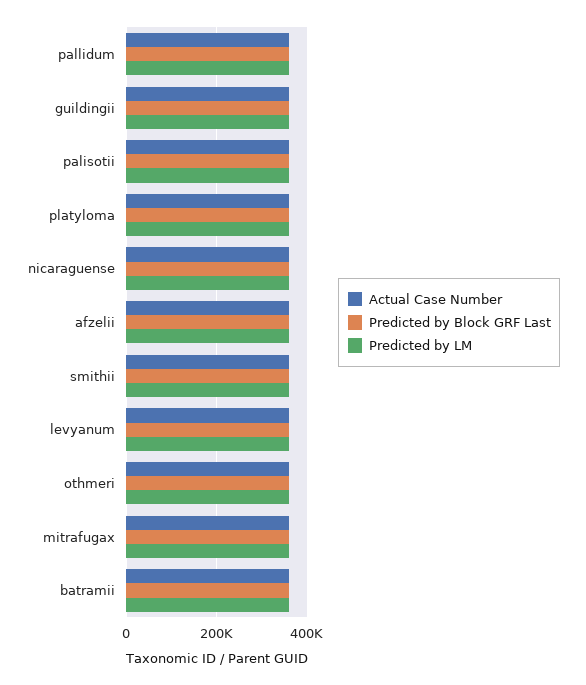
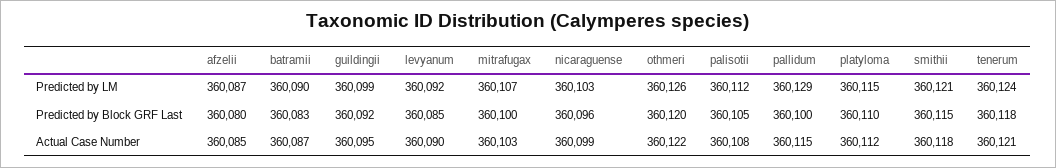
  {
    "Actual Case Number": {
      "pallidum": 360115,
      "guildingii": 360095,
      "palisotii": 360108,
      "platyloma": 360112,
      "nicaraguense": 360099,
      "afzelii": 360085,
      "smithii": 360118,
      "levyanum": 360090,
      "othmeri": 360122,
      "mitrafugax": 360103,
-     "batramii": 360087
+     "batramii": 360087,
+     "tenerum": 360121
    },
    "Predicted by Block GRF Last": {
      "pallidum": 360100,
      "guildingii": 360092,
      "palisotii": 360105,
      "platyloma": 360110,
      "nicaraguense": 360096,
      "afzelii": 360080,
      "smithii": 360115,
      "levyanum": 360085,
      "othmeri": 360120,
      "mitrafugax": 360100,
-     "batramii": 360083
+     "batramii": 360083,
+     "tenerum": 360118
    },
    "Predicted by LM": {
      "pallidum": 360129,
      "guildingii": 360099,
      "palisotii": 360112,
      "platyloma": 360115,
      "nicaraguense": 360103,
      "afzelii": 360087,
      "smithii": 360121,
      "levyanum": 360092,
      "othmeri": 360126,
      "mitrafugax": 360107,
-     "batramii": 360090
+     "batramii": 360090,
+     "tenerum": 360124
    }
  }

